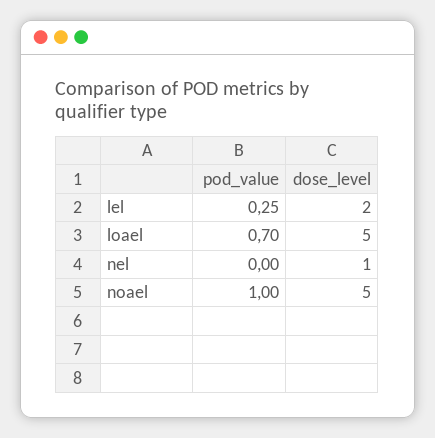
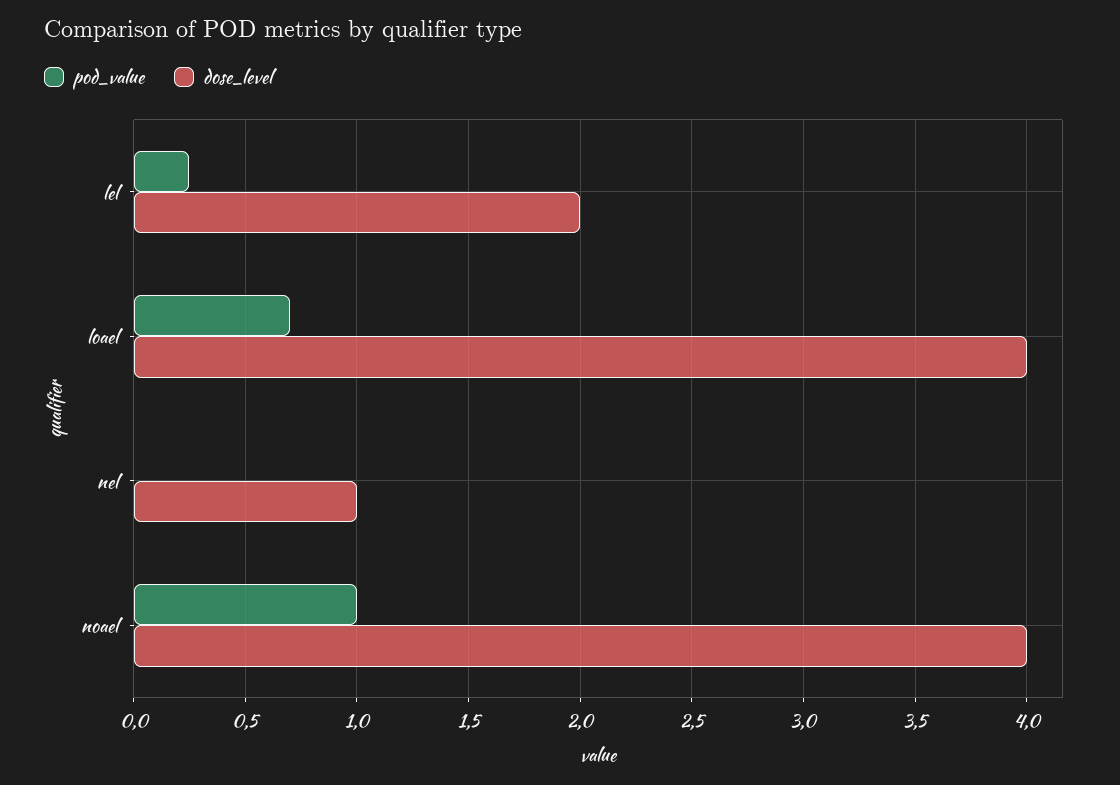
  {
    "pod_value": {
      "lel": 0.25,
      "loael": 0.7,
      "nel": 0,
      "noael": 1
    },
    "dose_level": {
      "lel": 2,
-     "loael": 5,
+     "loael": 4,
      "nel": 1,
-     "noael": 5
+     "noael": 4
    }
  }

